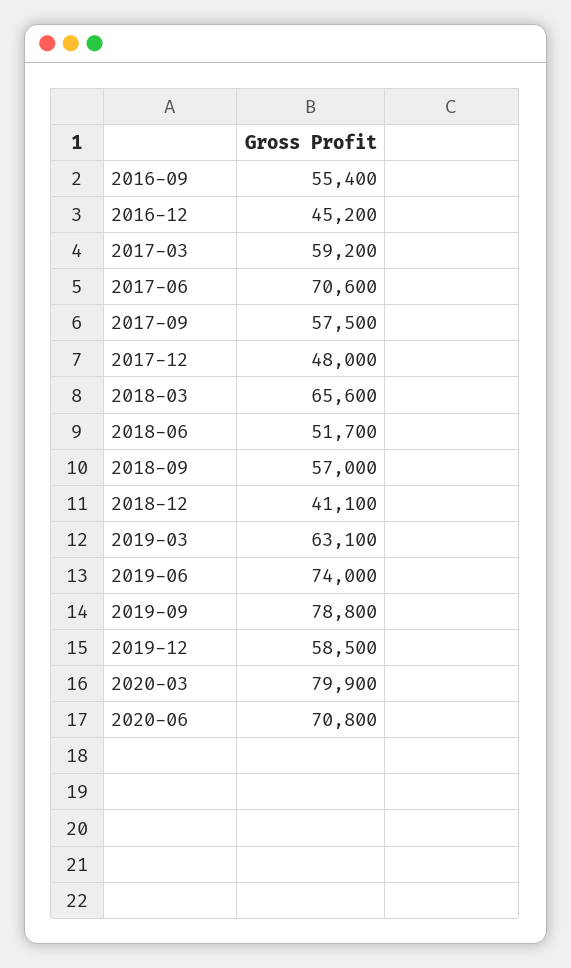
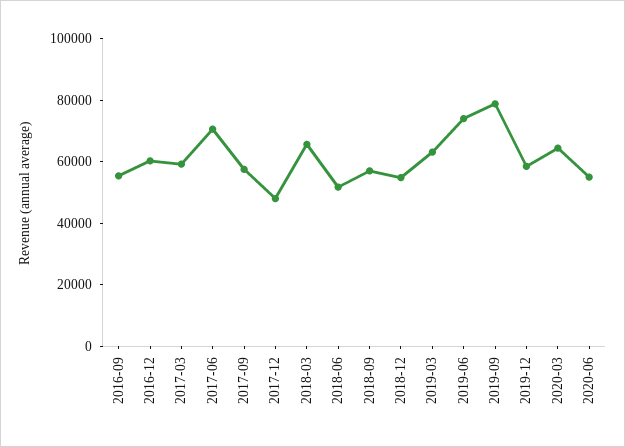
  {
    "2016-09": 55400,
-   "2016-12": 45200,
+   "2016-12": 60000,
    "2017-03": 59200,
    "2017-06": 70600,
    "2017-09": 57500,
    "2017-12": 48000,
    "2018-03": 65600,
    "2018-06": 51700,
    "2018-09": 57000,
-   "2018-12": 41100,
+   "2018-12": 55000,
    "2019-03": 63100,
    "2019-06": 74000,
    "2019-09": 78800,
    "2019-12": 58500,
-   "2020-03": 79900,
+   "2020-03": 65000,
-   "2020-06": 70800
+   "2020-06": 55000
  }

